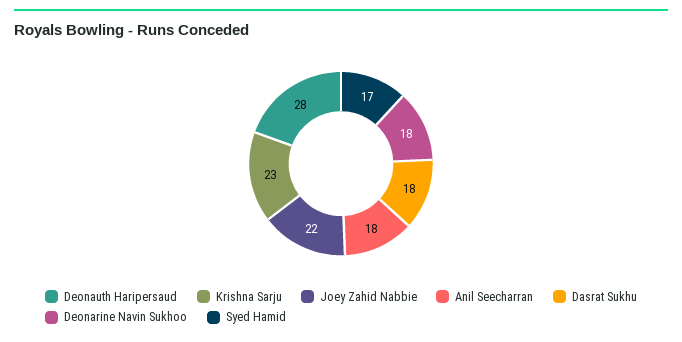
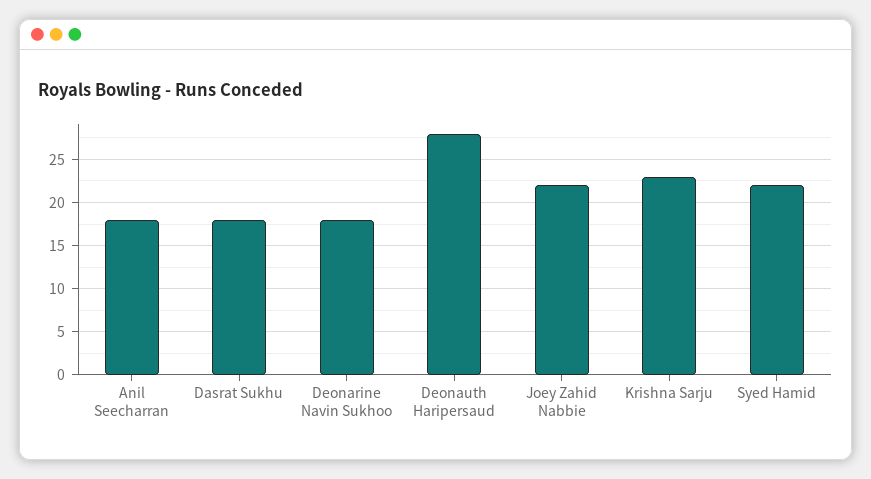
  {
    "Deonauth Haripersaud": 28,
    "Krishna Sarju": 23,
    "Joey Zahid Nabbie": 22,
    "Anil Seecharran": 18,
    "Dasrat Sukhu": 18,
    "Deonarine Navin Sukhoo": 18,
-   "Syed Hamid": 17
+   "Syed Hamid": 22
  }

